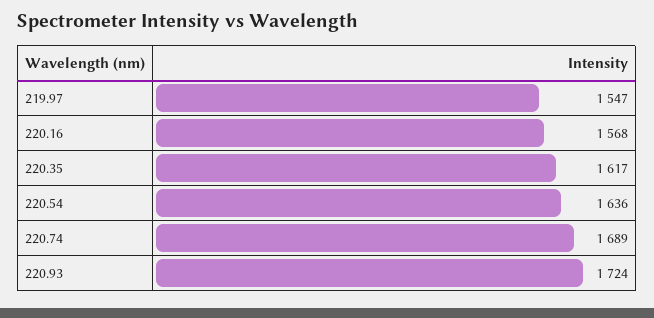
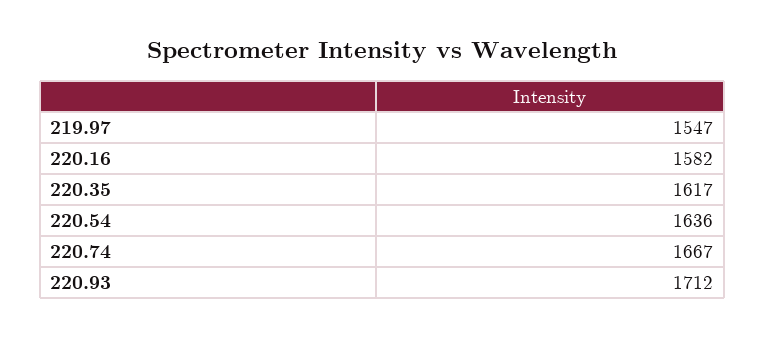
  {
    "219.97": 1547,
-   "220.16": 1568,
+   "220.16": 1582,
    "220.35": 1617,
    "220.54": 1636,
-   "220.74": 1689,
+   "220.74": 1667,
-   "220.93": 1724
+   "220.93": 1712
  }

